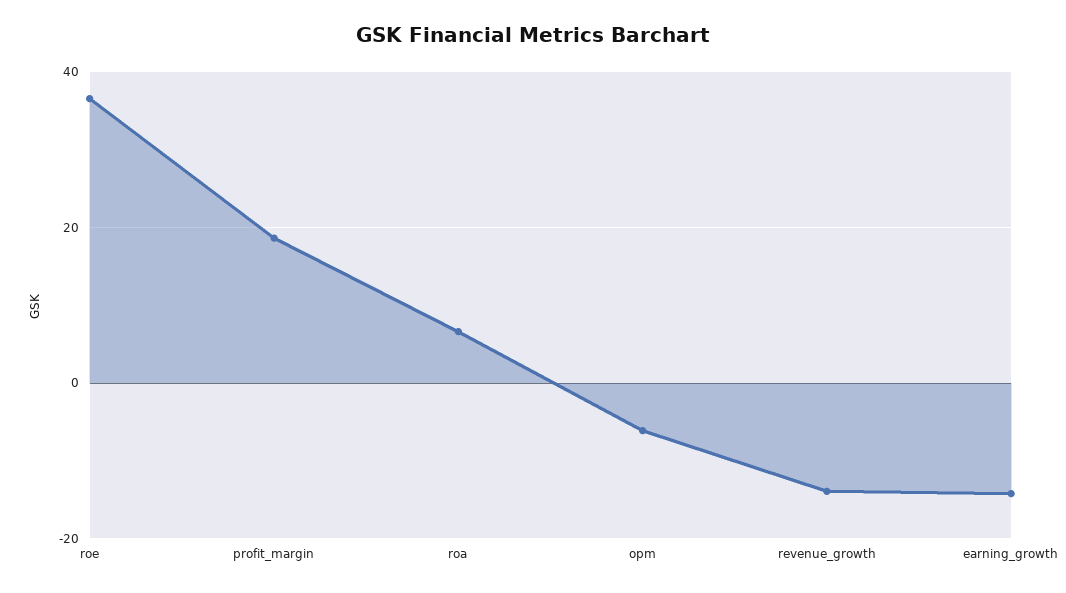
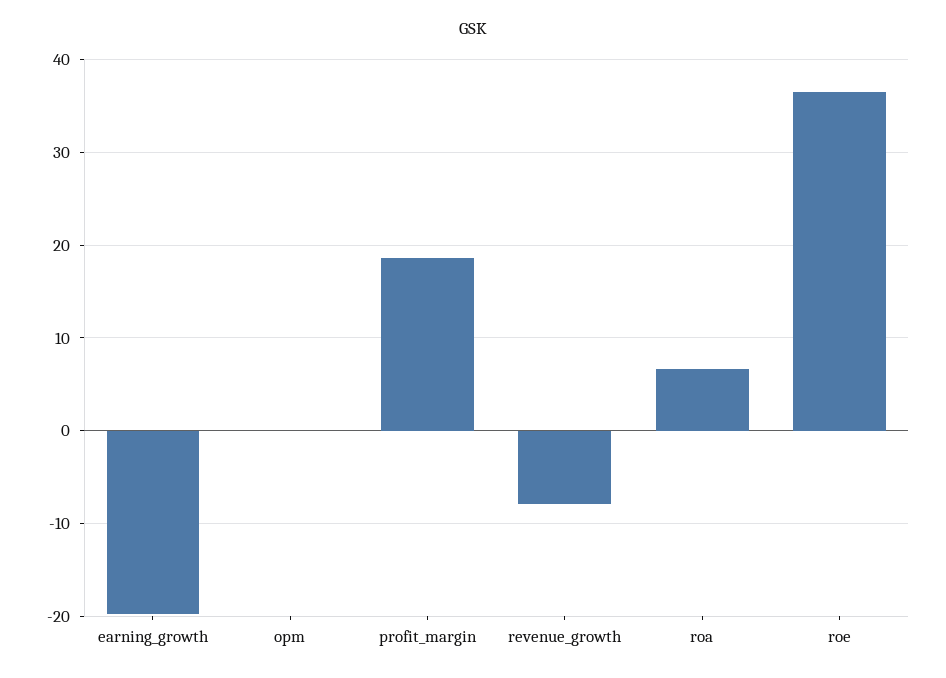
  {
    "roe": 37,
    "profit_margin": 19,
    "roa": 7,
-   "opm": -6,
+   "opm": 0,
-   "revenue_growth": -14,
+   "revenue_growth": -8,
-   "earning_growth": -14
+   "earning_growth": -20
  }

